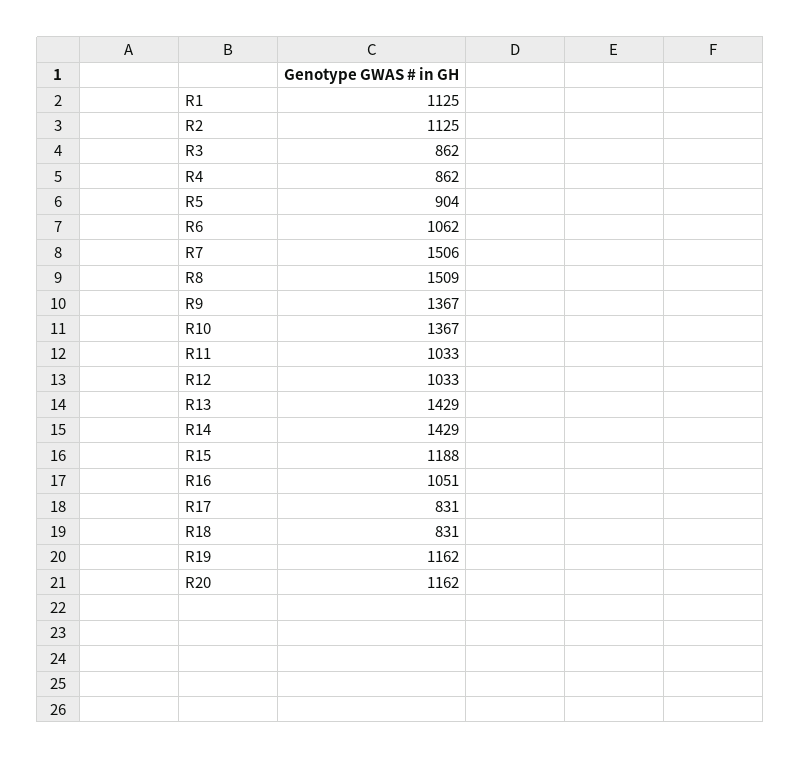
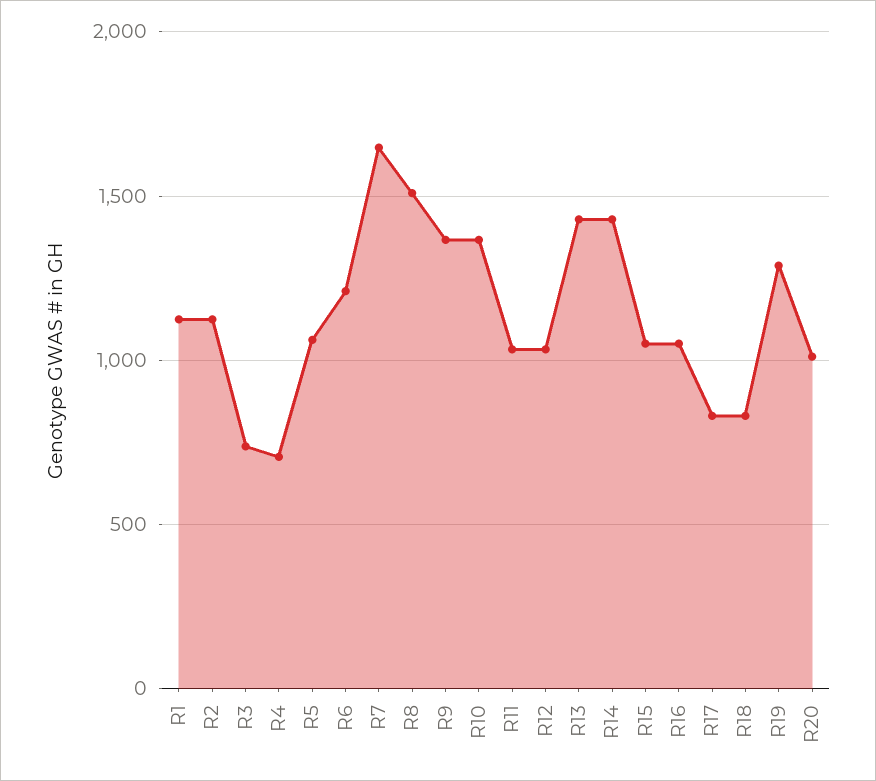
  {
    "R1": 1125,
    "R2": 1125,
-   "R3": 862,
+   "R3": 750,
-   "R4": 862,
+   "R4": 700,
-   "R5": 904,
+   "R5": 1050,
-   "R6": 1062,
+   "R6": 1200,
-   "R7": 1506,
+   "R7": 1650,
    "R8": 1509,
    "R9": 1367,
    "R10": 1367,
    "R11": 1033,
    "R12": 1033,
    "R13": 1429,
    "R14": 1429,
-   "R15": 1188,
+   "R15": 1050,
    "R16": 1051,
    "R17": 831,
    "R18": 831,
-   "R19": 1162,
+   "R19": 1300,
-   "R20": 1162
+   "R20": 1000
  }

